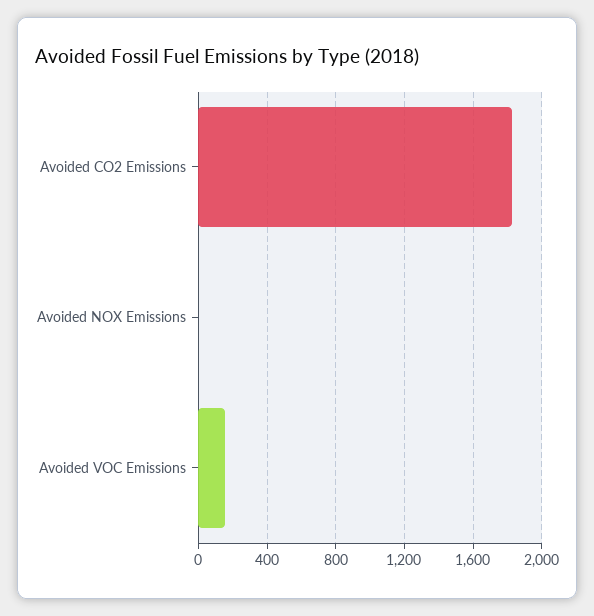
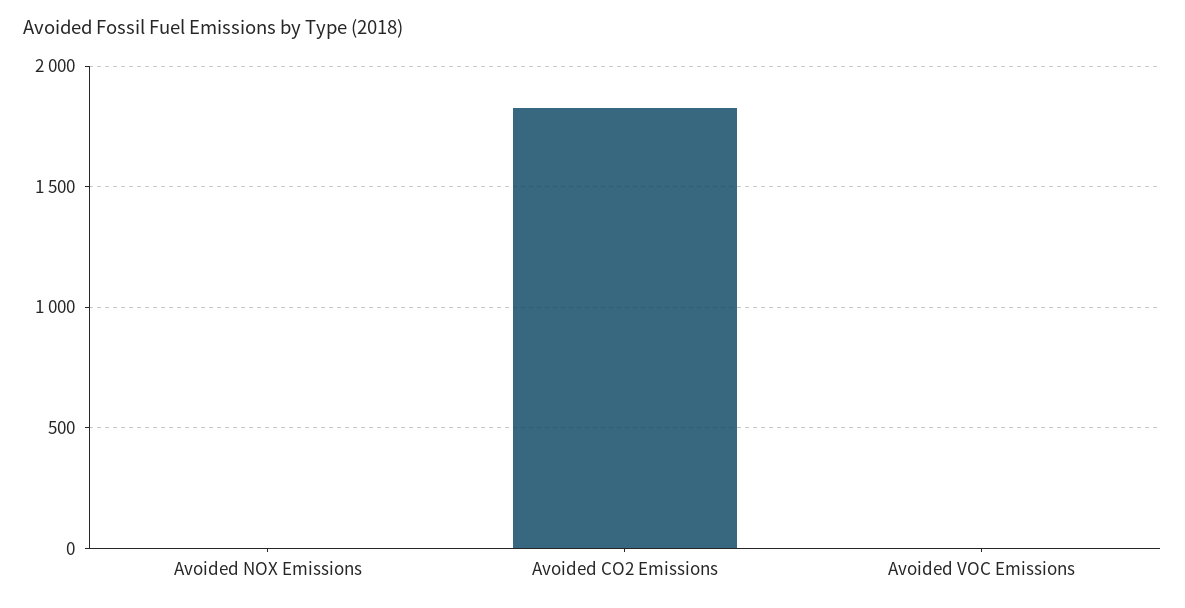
  {
    "Avoided CO2 Emissions": 1850,
    "Avoided NOX Emissions": 0,
-   "Avoided VOC Emissions": 150
+   "Avoided VOC Emissions": 0
  }

